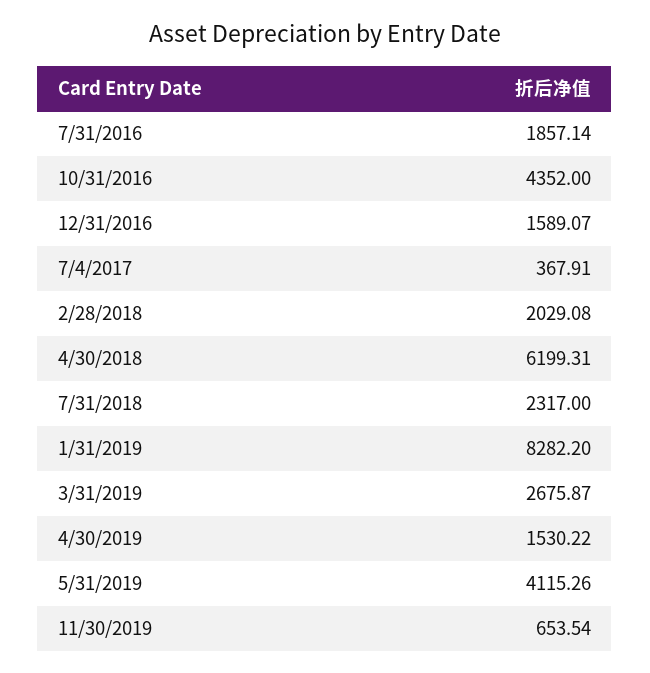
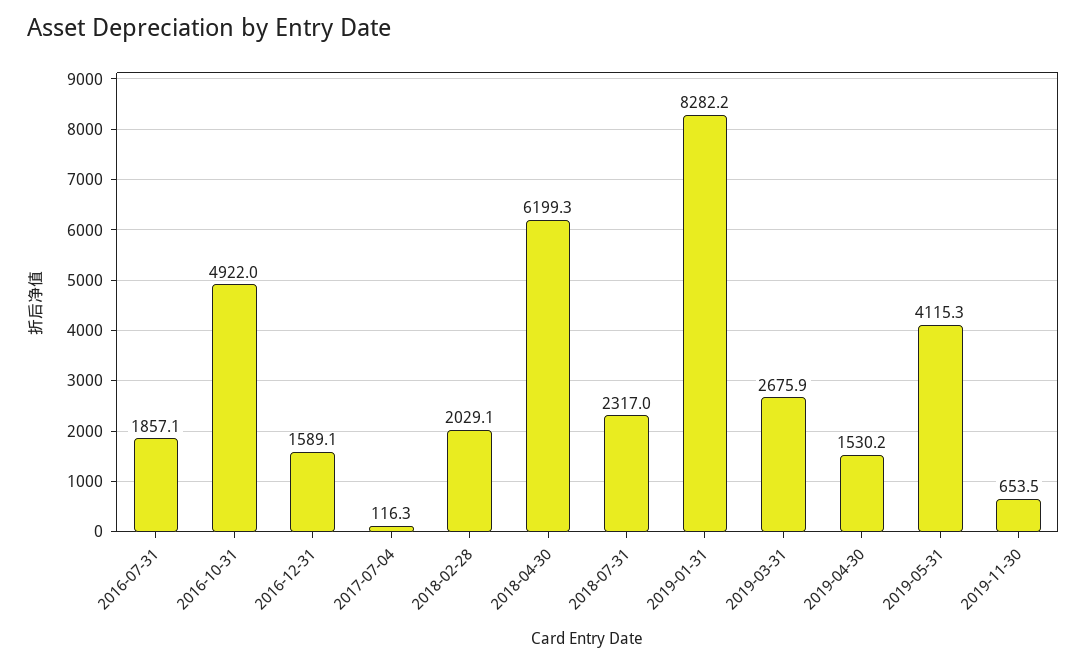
  {
    "7/31/2016": 1857.14,
-   "10/31/2016": 4352,
+   "10/31/2016": 4922,
    "12/31/2016": 1589.07,
-   "7/4/2017": 367.91,
+   "7/4/2017": 116.3,
    "2/28/2018": 2029.08,
    "4/30/2018": 6199.31,
    "7/31/2018": 2317,
    "1/31/2019": 8282.2,
    "3/31/2019": 2675.87,
    "4/30/2019": 1530.22,
    "5/31/2019": 4115.26,
    "11/30/2019": 653.54
  }

